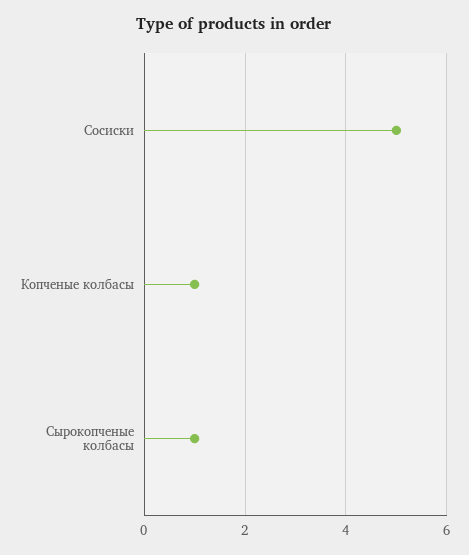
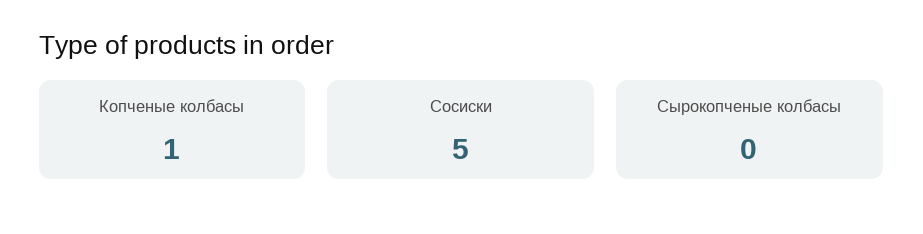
  {
    "Сосиски": 5,
    "Копченые колбасы": 1,
-   "Сырокопченые колбасы": 1
+   "Сырокопченые колбасы": 0
  }

